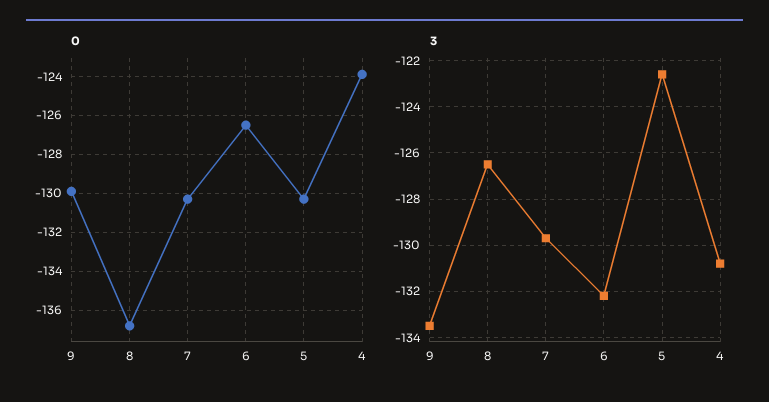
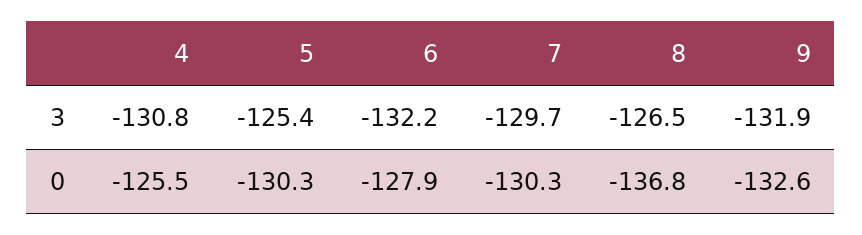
  {
    "0": {
-     "9": -130,
+     "9": -132.6,
      "8": -136.8,
      "7": -130.3,
-     "6": -126.5,
+     "6": -127.9,
      "5": -130.3,
-     "4": -124
+     "4": -125.5
    },
    "3": {
-     "9": -133.5,
+     "9": -131.9,
      "8": -126.5,
      "7": -129.7,
      "6": -132.2,
-     "5": -122.5,
+     "5": -125.4,
      "4": -130.8
    }
  }

